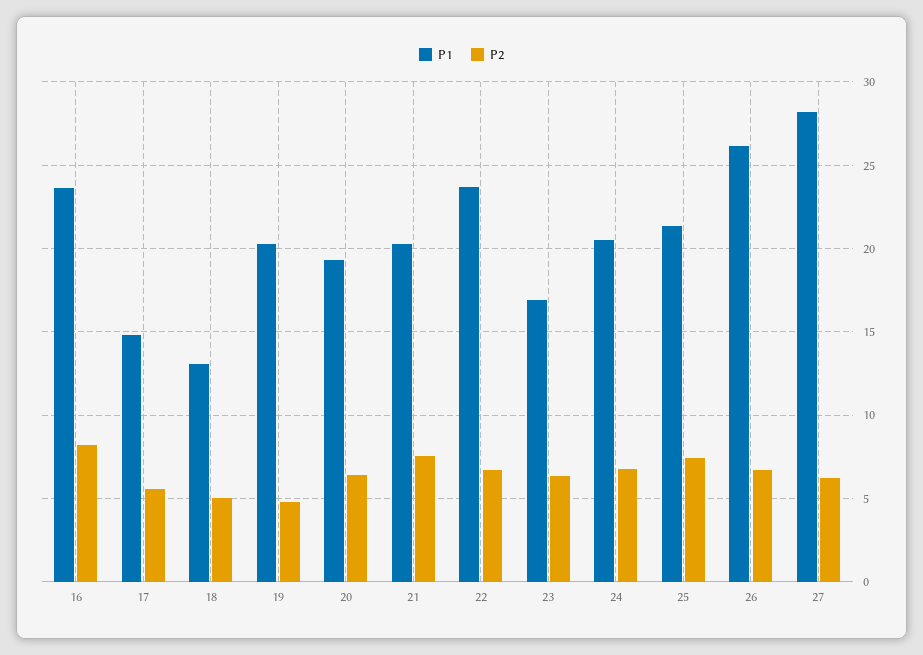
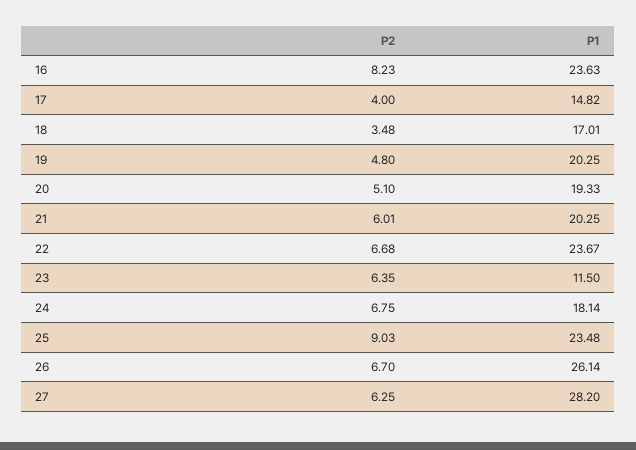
  {
    "P1": {
      "16": 23.63,
      "17": 14.82,
-     "18": 13,
+     "18": 17.01,
      "19": 20.25,
      "20": 19.33,
      "21": 20.25,
      "22": 23.67,
-     "23": 17,
+     "23": 11.5,
-     "24": 20.5,
+     "24": 18.14,
-     "25": 21.5,
+     "25": 23.48,
      "26": 26.14,
      "27": 28.2
    },
    "P2": {
      "16": 8.23,
-     "17": 5.5,
+     "17": 4,
-     "18": 5,
+     "18": 3.48,
      "19": 4.8,
-     "20": 6.5,
+     "20": 5.1,
-     "21": 7.5,
+     "21": 6.01,
      "22": 6.68,
      "23": 6.35,
      "24": 6.75,
-     "25": 7.5,
+     "25": 9.03,
      "26": 6.7,
      "27": 6.25
    }
  }

